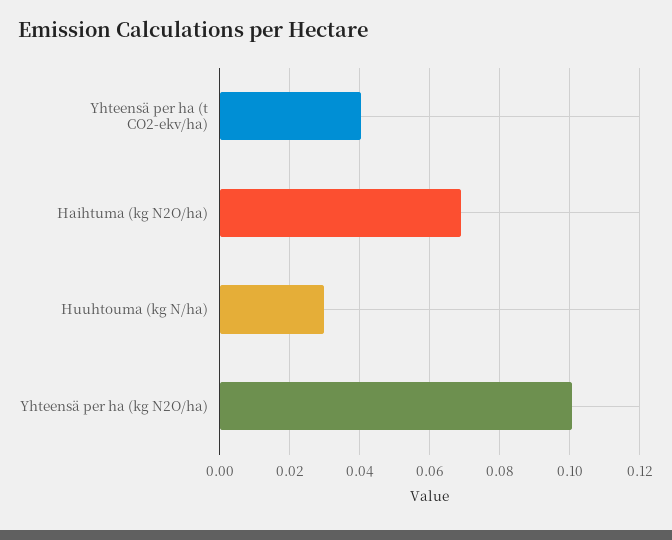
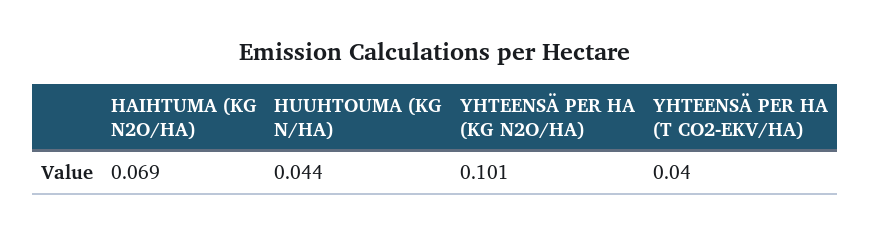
  {
    "Yhteensä per ha (t CO2-ekv/ha)": 0.04,
    "Haihtuma (kg N2O/ha)": 0.069,
-   "Huuhtouma (kg N/ha)": 0.03,
+   "Huuhtouma (kg N/ha)": 0.044,
    "Yhteensä per ha (kg N2O/ha)": 0.101
  }

